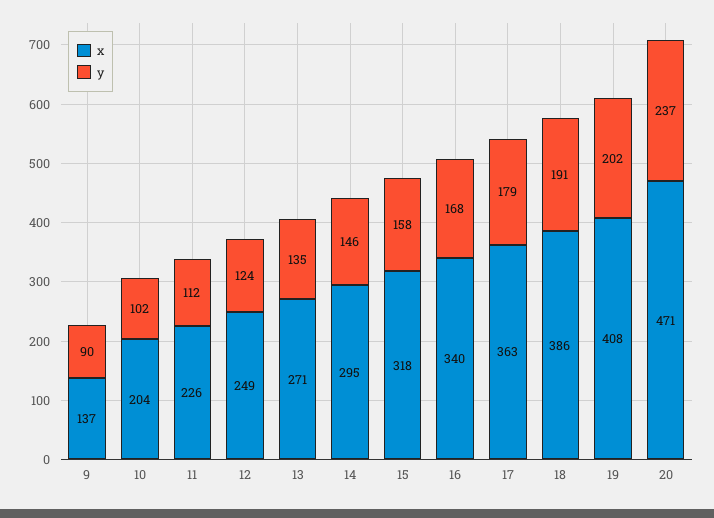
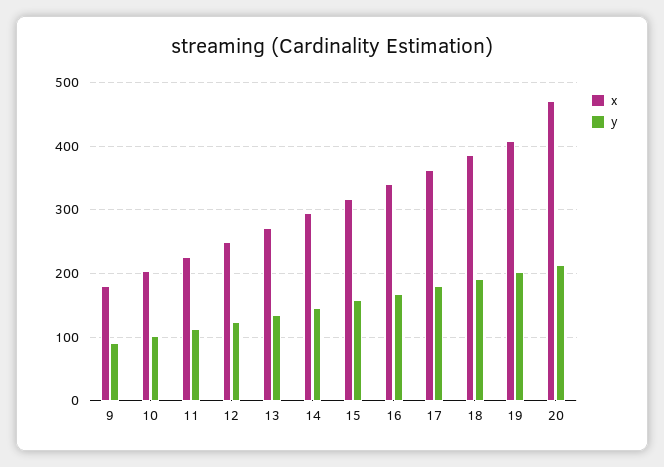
  {
    "x": {
-     "9": 137,
+     "9": 180,
      "10": 204,
      "11": 226,
      "12": 249,
      "13": 271,
      "14": 295,
      "15": 318,
      "16": 340,
      "17": 363,
      "18": 386,
      "19": 408,
      "20": 471
    },
    "y": {
      "9": 90,
      "10": 102,
      "11": 112,
      "12": 124,
      "13": 135,
      "14": 146,
      "15": 158,
      "16": 168,
      "17": 179,
      "18": 191,
      "19": 202,
-     "20": 237
+     "20": 210
    }
  }

